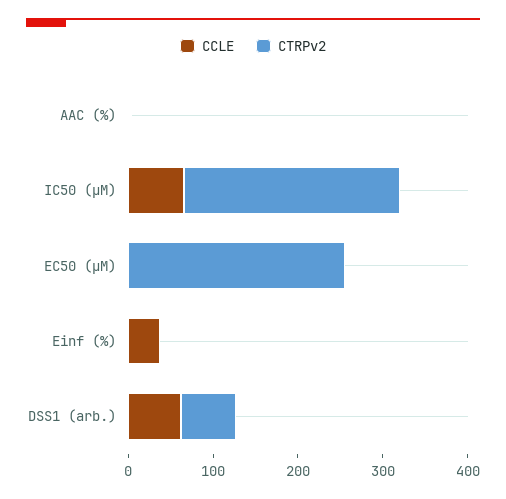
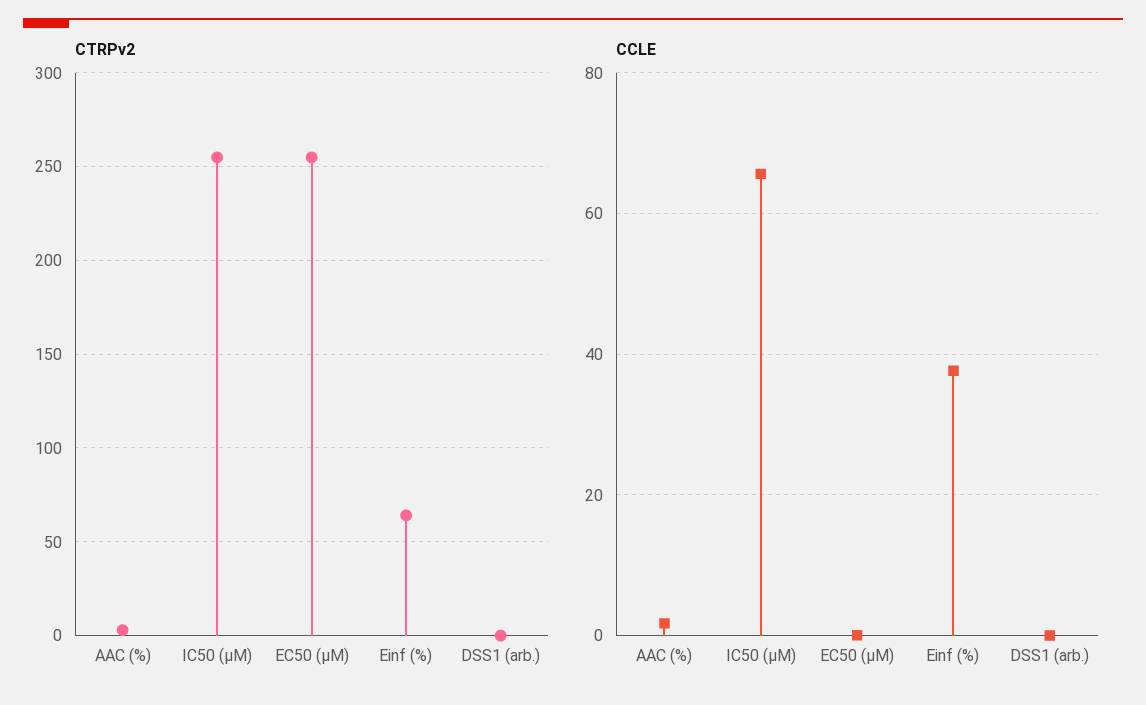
  {
    "CCLE": {
      "AAC (%)": 2,
      "IC50 (µM)": 66,
      "EC50 (µM)": 0,
      "Einf (%)": 38,
-     "DSS1 (arb.)": 60
+     "DSS1 (arb.)": 0
    },
    "CTRPv2": {
      "AAC (%)": 5,
      "IC50 (µM)": 255,
      "EC50 (µM)": 255,
-     "Einf (%)": 0,
+     "Einf (%)": 65,
-     "DSS1 (arb.)": 60
+     "DSS1 (arb.)": 0
    }
  }

